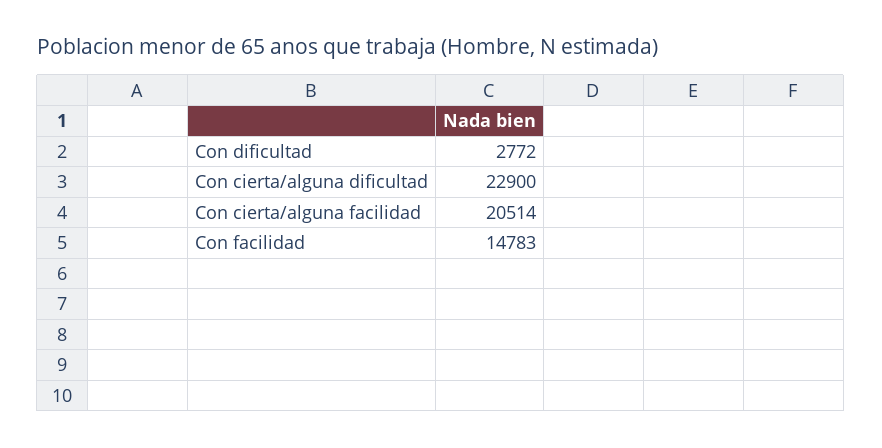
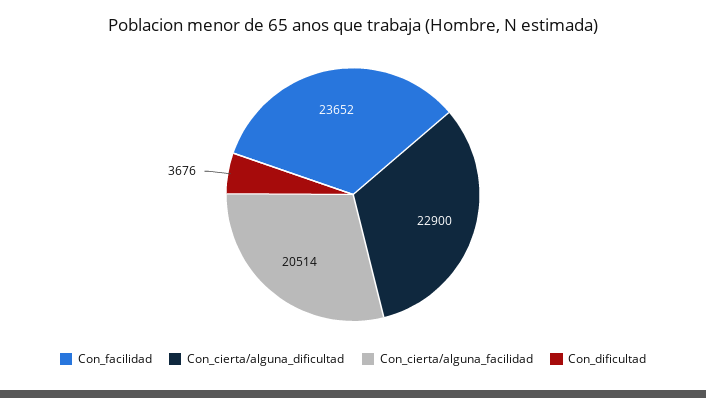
  {
-   "Con dificultad": 2772,
+   "Con dificultad": 3676,
    "Con cierta/alguna dificultad": 22900,
    "Con cierta/alguna facilidad": 20514,
-   "Con facilidad": 14783
+   "Con facilidad": 23652
  }

